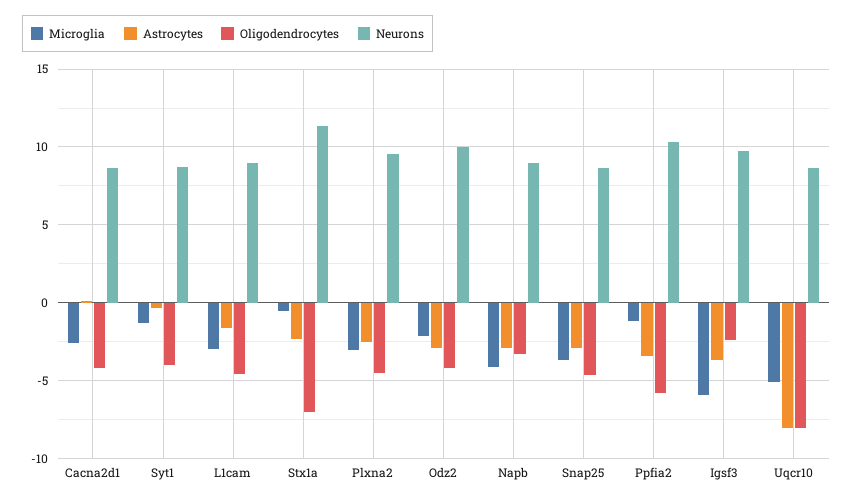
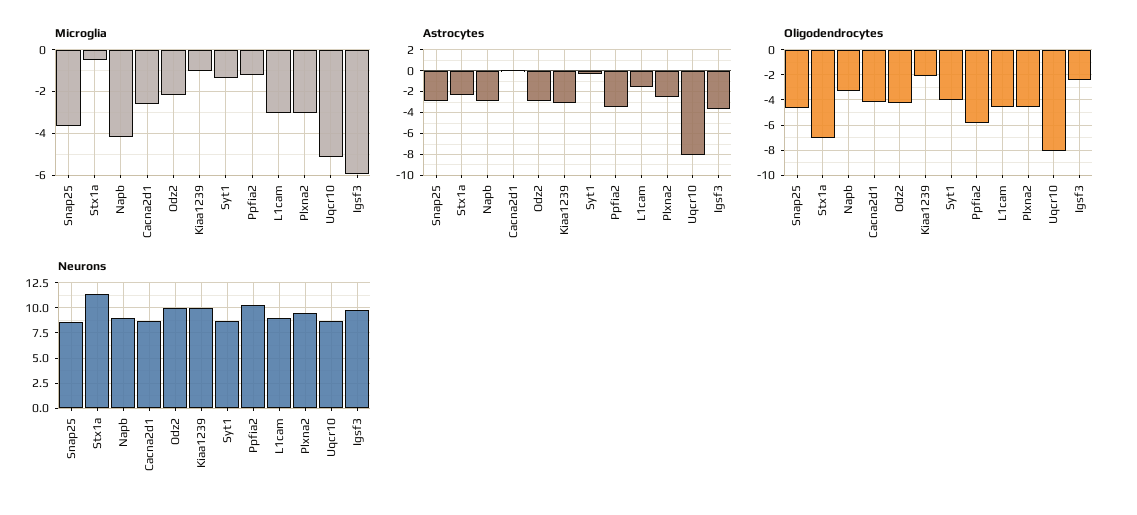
  {
    "Microglia": {
      "Cacna2d1": -2.5,
      "Syt1": -1.5,
      "L1cam": -3,
      "Stx1a": -0.5,
      "Plxna2": -3,
      "Odz2": -2,
      "Napb": -4,
      "Snap25": -3.5,
      "Ppfia2": -1,
      "Igsf3": -6,
-     "Uqcr10": -5
+     "Uqcr10": -5,
+     "Kiaa1239": -1
    },
    "Astrocytes": {
      "Cacna2d1": 0,
      "Syt1": -0.5,
      "L1cam": -1.5,
      "Stx1a": -2.5,
      "Plxna2": -2.5,
      "Odz2": -3,
      "Napb": -3,
      "Snap25": -3,
      "Ppfia2": -3.5,
      "Igsf3": -3.5,
-     "Uqcr10": -8
+     "Uqcr10": -8,
+     "Kiaa1239": -3
    },
    "Oligodendrocytes": {
      "Cacna2d1": -4,
      "Syt1": -4,
      "L1cam": -4.5,
      "Stx1a": -7,
      "Plxna2": -4.5,
      "Odz2": -4,
      "Napb": -3.5,
      "Snap25": -4.5,
      "Ppfia2": -6,
      "Igsf3": -2.5,
-     "Uqcr10": -8
+     "Uqcr10": -8,
+     "Kiaa1239": -2
    },
    "Neurons": {
      "Cacna2d1": 8.5,
      "Syt1": 8.5,
      "L1cam": 9,
      "Stx1a": 11.5,
      "Plxna2": 9.5,
      "Odz2": 10,
      "Napb": 9,
      "Snap25": 8.5,
      "Ppfia2": 10.5,
      "Igsf3": 9.5,
-     "Uqcr10": 8.5
+     "Uqcr10": 8.5,
+     "Kiaa1239": 10
    }
  }

